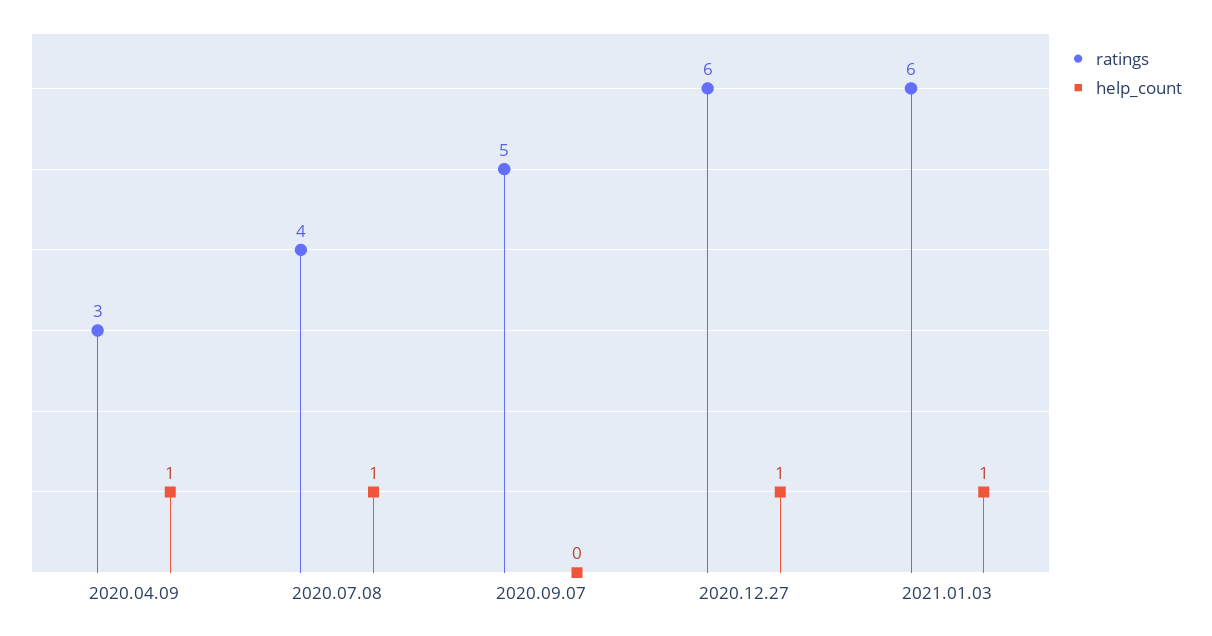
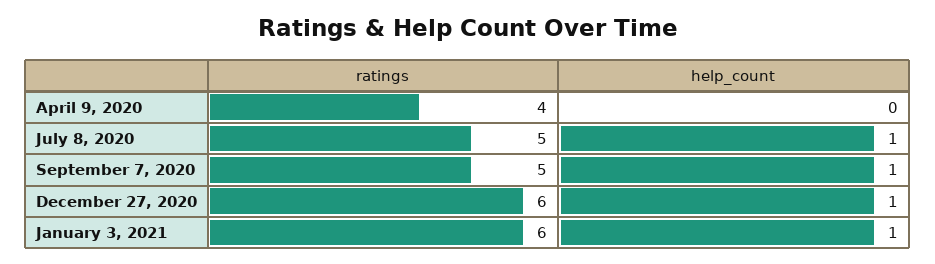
  {
    "ratings": {
-     "2020.04.09": 3,
+     "2020.04.09": 4,
-     "2020.07.08": 4,
+     "2020.07.08": 5,
      "2020.09.07": 5,
      "2020.12.27": 6,
      "2021.01.03": 6
    },
    "help_count": {
-     "2020.04.09": 1,
+     "2020.04.09": 0,
      "2020.07.08": 1,
-     "2020.09.07": 0,
+     "2020.09.07": 1,
      "2020.12.27": 1,
      "2021.01.03": 1
    }
  }

